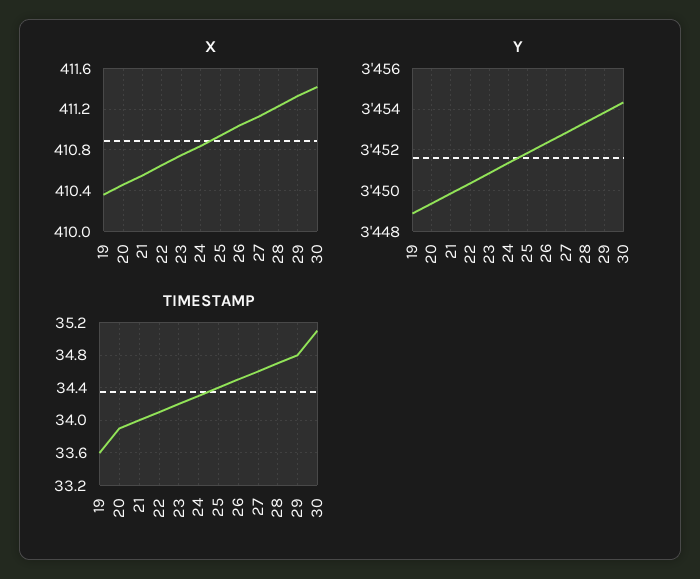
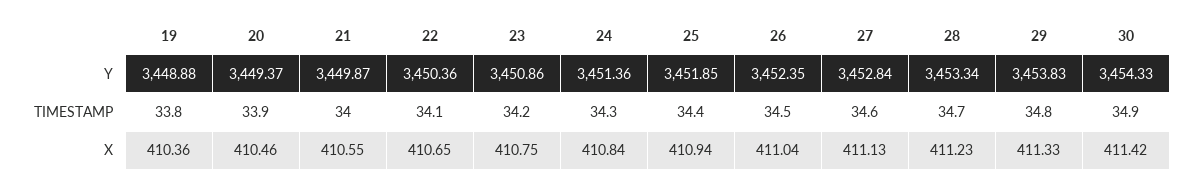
  {
    "X": {
      "19": 410.36,
      "20": 410.46,
      "21": 410.55,
      "22": 410.65,
      "23": 410.75,
      "24": 410.84,
      "25": 410.94,
      "26": 411.04,
      "27": 411.13,
      "28": 411.23,
      "29": 411.33,
      "30": 411.42
    },
    "Y": {
      "19": 3448.88,
      "20": 3449.37,
      "21": 3449.87,
      "22": 3450.36,
      "23": 3450.86,
      "24": 3451.36,
      "25": 3451.85,
      "26": 3452.35,
      "27": 3452.84,
      "28": 3453.34,
      "29": 3453.83,
      "30": 3454.33
    },
    "TIMESTAMP": {
-     "19": 33.6,
+     "19": 33.8,
      "20": 33.9,
      "21": 34,
      "22": 34.1,
      "23": 34.2,
      "24": 34.3,
      "25": 34.4,
      "26": 34.5,
      "27": 34.6,
      "28": 34.7,
      "29": 34.8,
-     "30": 35.1
+     "30": 34.9
    }
  }

